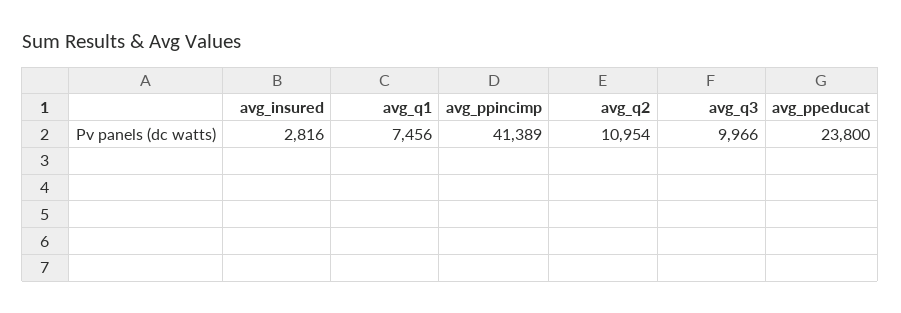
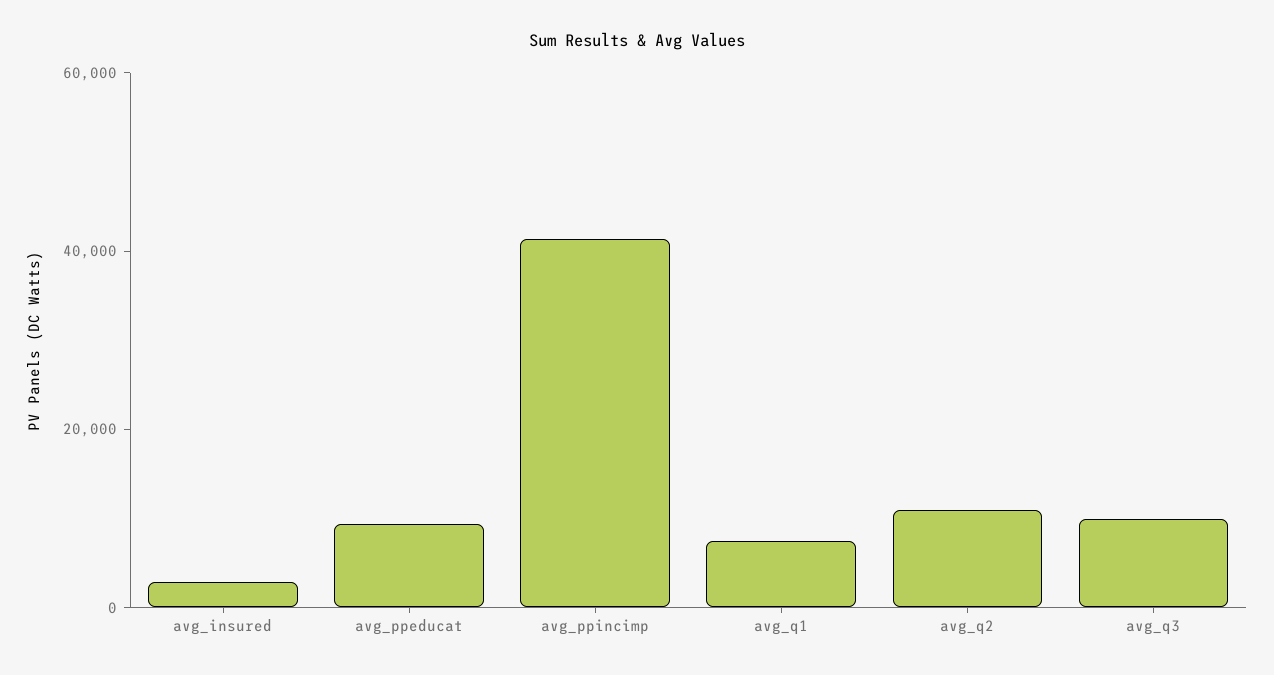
  {
    "avg_insured": 2816,
    "avg_q1": 7456,
    "avg_ppincimp": 41389,
    "avg_q2": 10954,
    "avg_q3": 9966,
-   "avg_ppeducat": 23800
+   "avg_ppeducat": 10000
  }

